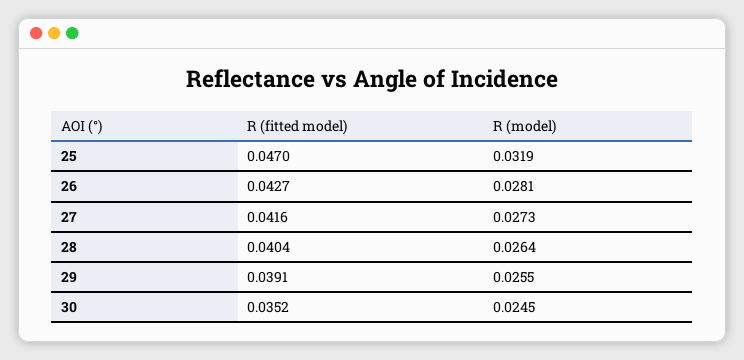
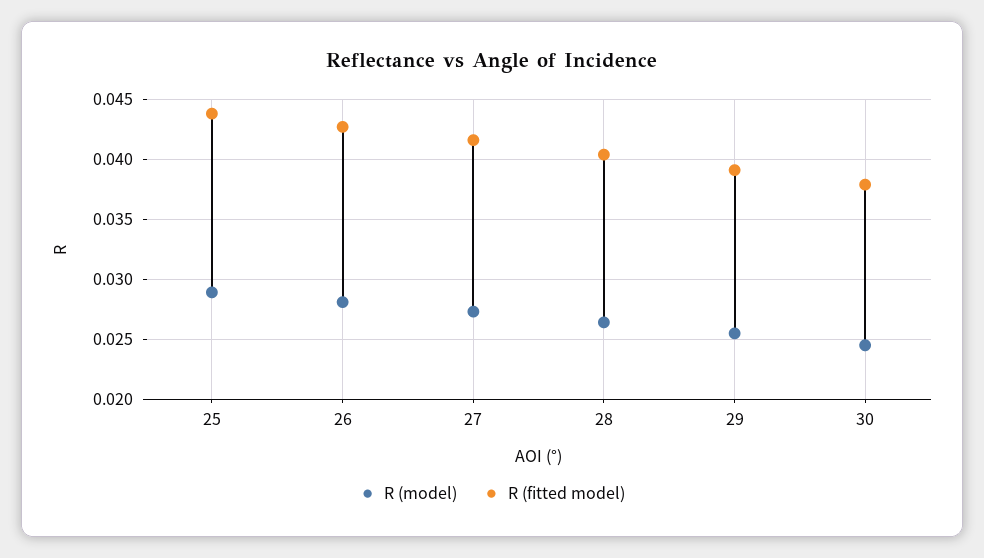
  {
    "R (fitted model)": {
-     "25": 0.047,
+     "25": 0.044,
      "26": 0.0427,
      "27": 0.0416,
      "28": 0.0404,
      "29": 0.0391,
-     "30": 0.0352
+     "30": 0.038
    },
    "R (model)": {
-     "25": 0.0319,
+     "25": 0.029,
      "26": 0.0281,
      "27": 0.0273,
      "28": 0.0264,
      "29": 0.0255,
      "30": 0.0245
    }
  }

